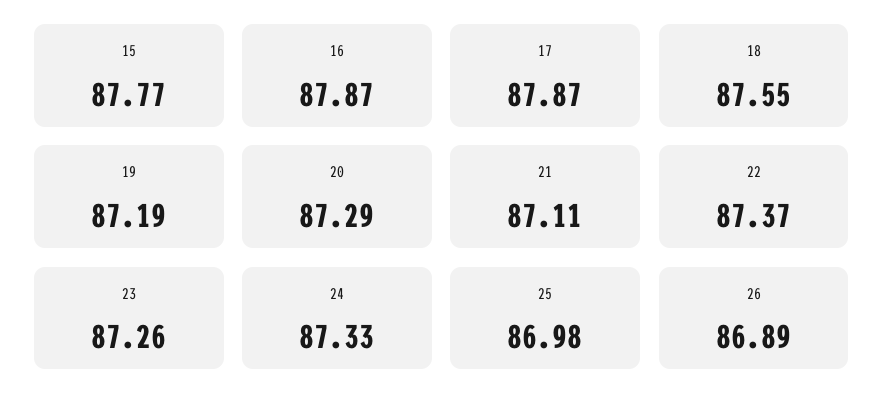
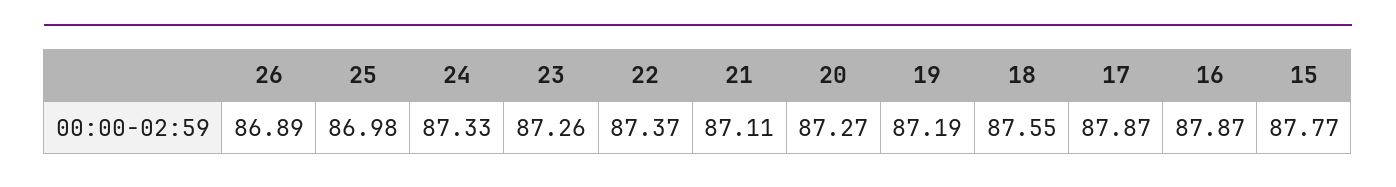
  {
    "15": 87.77,
    "16": 87.87,
    "17": 87.87,
    "18": 87.55,
    "19": 87.19,
-   "20": 87.29,
+   "20": 87.27,
    "21": 87.11,
    "22": 87.37,
    "23": 87.26,
    "24": 87.33,
    "25": 86.98,
    "26": 86.89
  }

